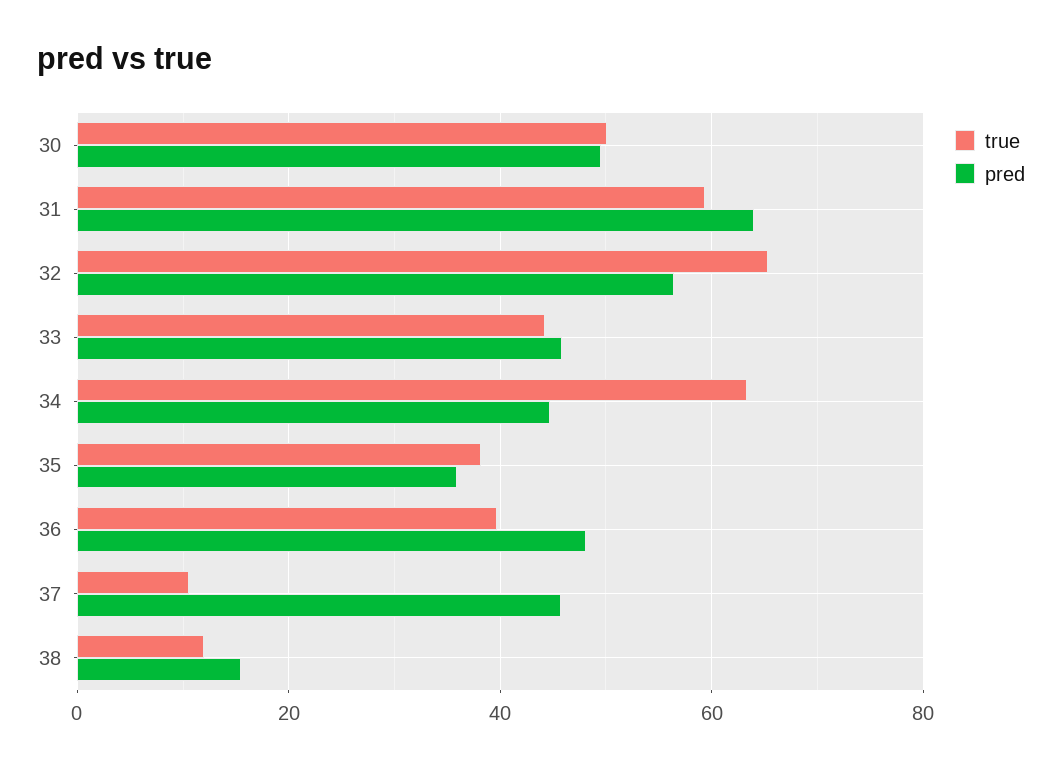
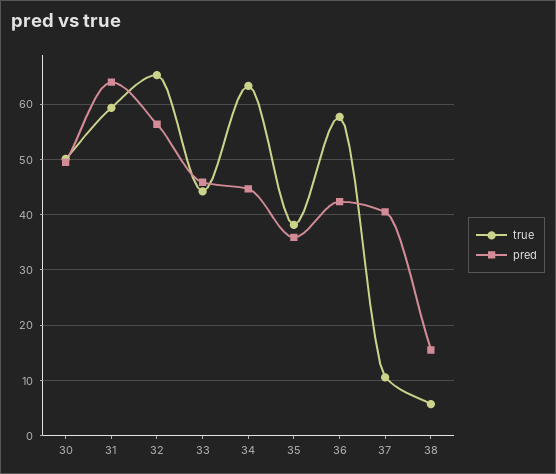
  {
    "true": {
      "30": 50,
      "31": 60,
      "32": 66,
      "33": 44,
      "34": 64,
      "35": 38,
-     "36": 40,
+     "36": 58,
      "37": 10,
-     "38": 12
+     "38": 6
    },
    "pred": {
      "30": 50,
      "31": 64,
      "32": 56,
      "33": 46,
      "34": 44,
      "35": 36,
-     "36": 48,
+     "36": 42,
-     "37": 46,
+     "37": 40,
      "38": 16
    }
  }

